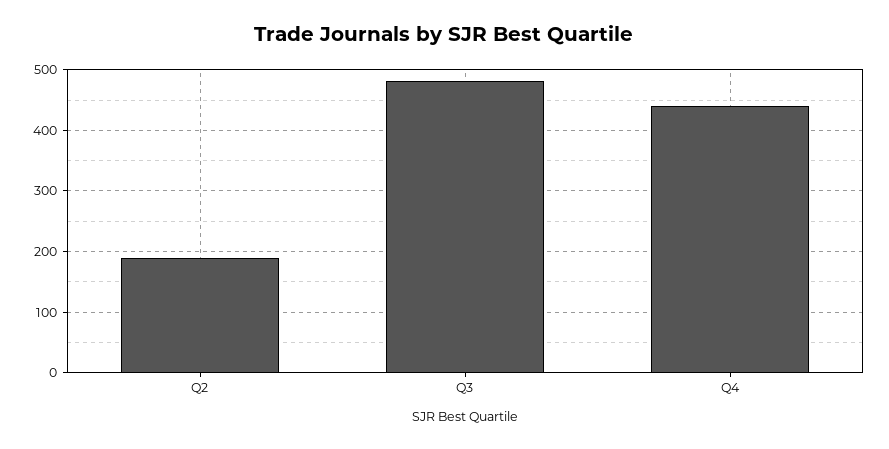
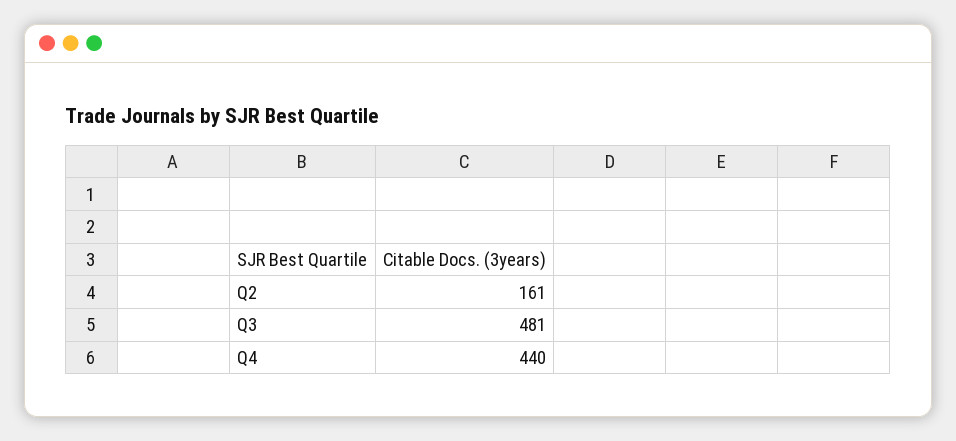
  {
-   "Q2": 190,
+   "Q2": 161,
    "Q3": 481,
    "Q4": 440
  }

